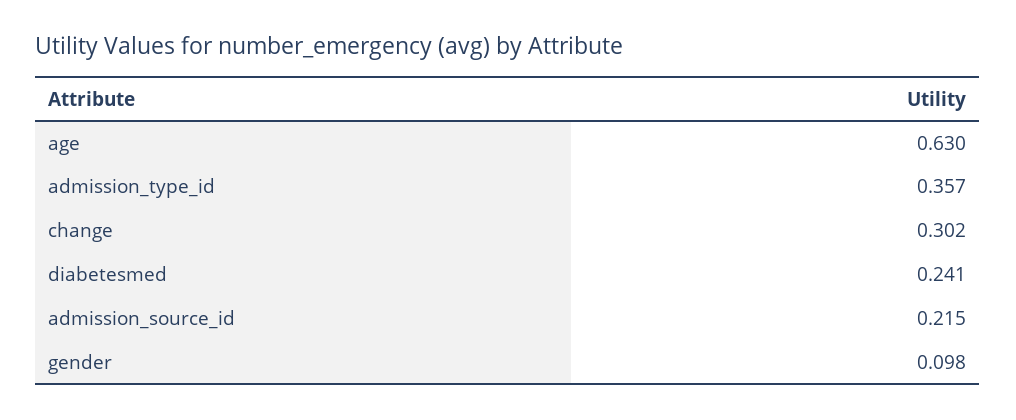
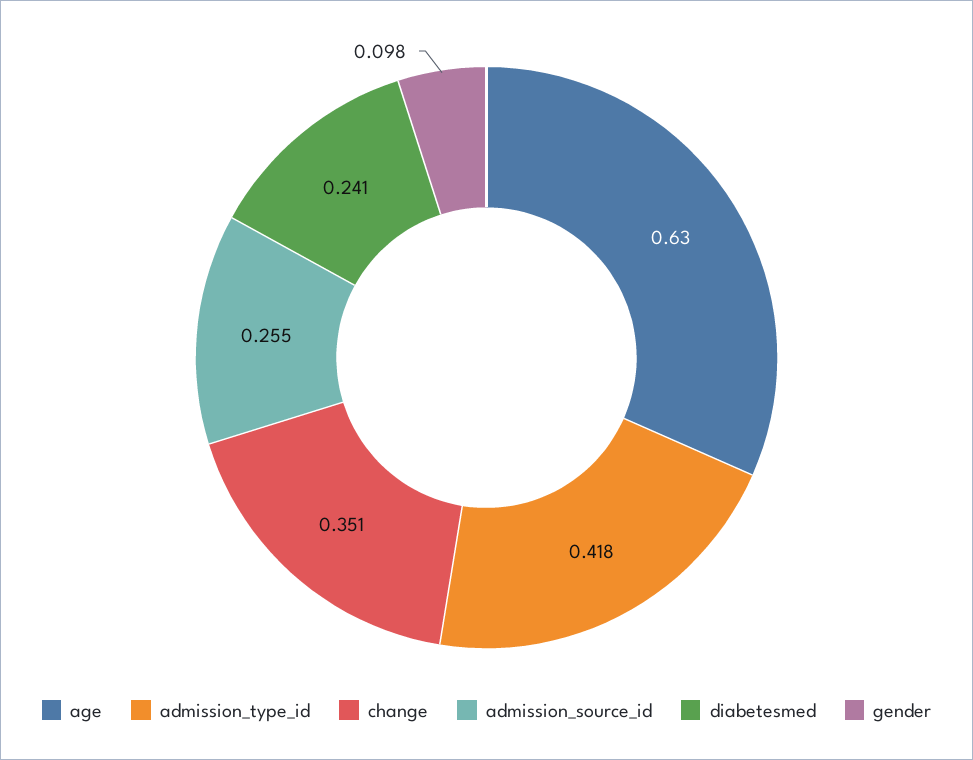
  {
    "age": 0.63,
-   "admission_type_id": 0.357,
+   "admission_type_id": 0.418,
-   "change": 0.302,
+   "change": 0.351,
    "diabetesmed": 0.241,
-   "admission_source_id": 0.215,
+   "admission_source_id": 0.255,
    "gender": 0.098
  }

